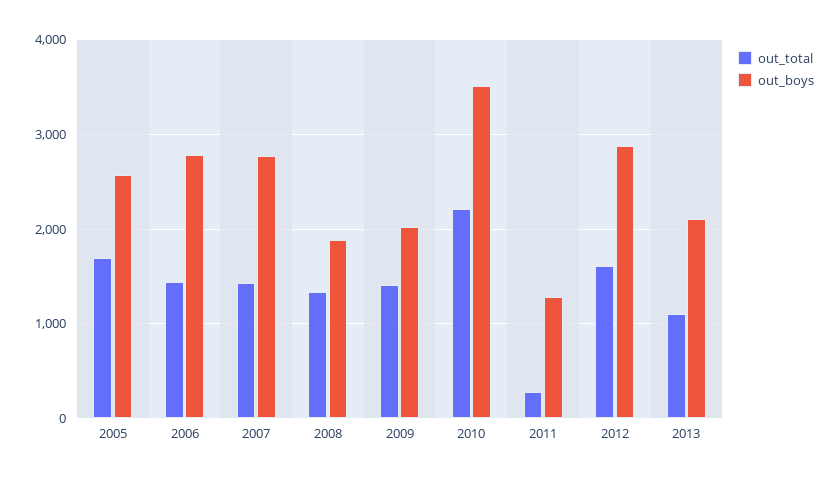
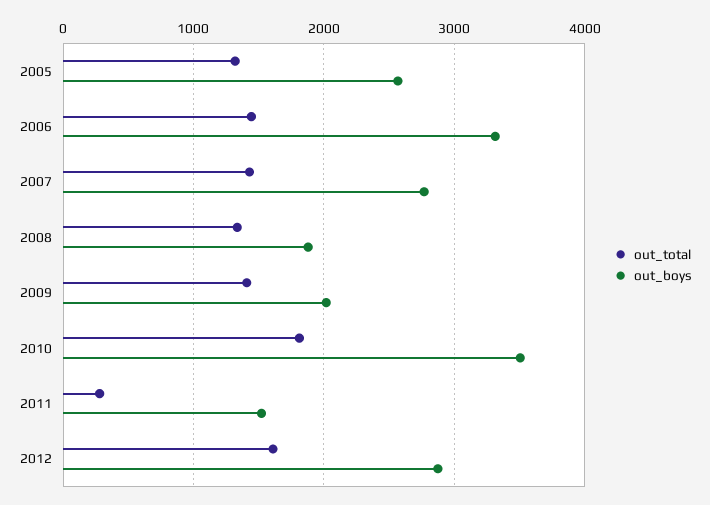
  {
    "out_total": {
-     "2005": 1700,
+     "2005": 1300,
      "2006": 1400,
      "2007": 1400,
      "2008": 1300,
      "2009": 1400,
-     "2010": 2200,
+     "2010": 1800,
      "2011": 300,
-     "2012": 1600,
+     "2012": 1600
-     "2013": 1100
    },
    "out_boys": {
      "2005": 2600,
-     "2006": 2800,
+     "2006": 3300,
      "2007": 2800,
      "2008": 1900,
      "2009": 2000,
      "2010": 3500,
-     "2011": 1300,
+     "2011": 1500,
-     "2012": 2900,
+     "2012": 2900
-     "2013": 2100
    }
  }

